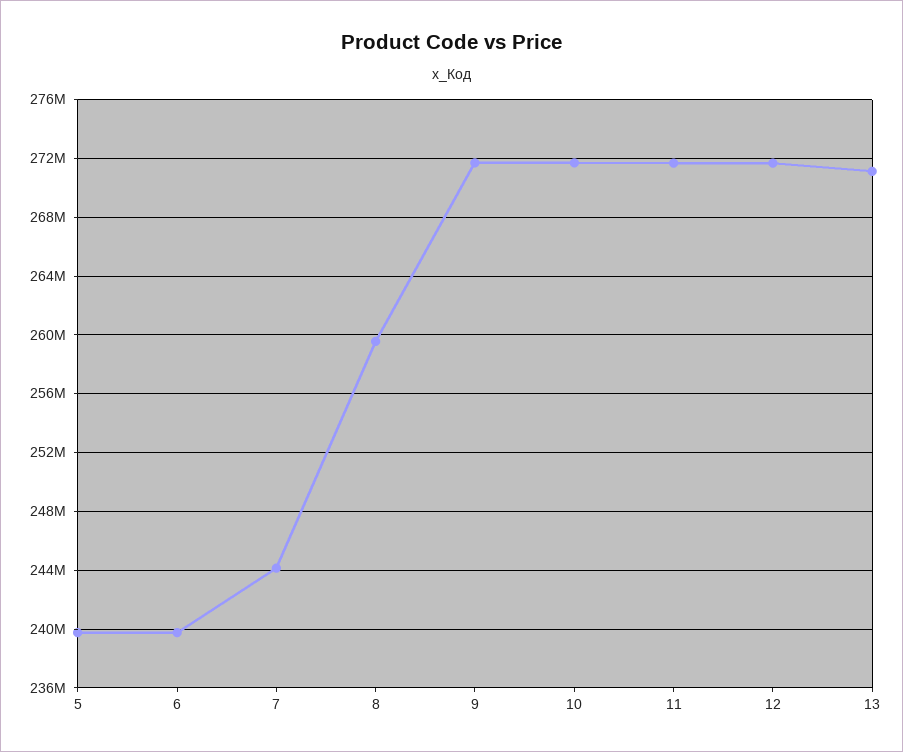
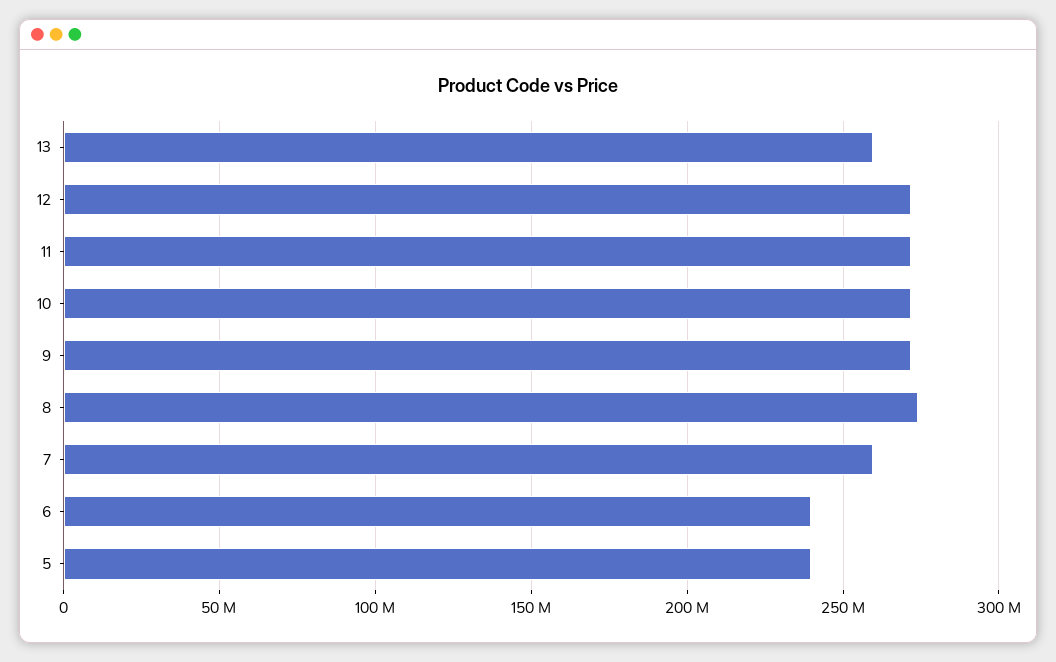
  {
    "5": 240000000,
    "6": 240000000,
-   "7": 244000000,
+   "7": 260000000,
-   "8": 259500000,
+   "8": 275000000,
    "9": 271500000,
    "10": 271500000,
    "11": 271500000,
    "12": 271500000,
-   "13": 271000000
+   "13": 260000000
  }

